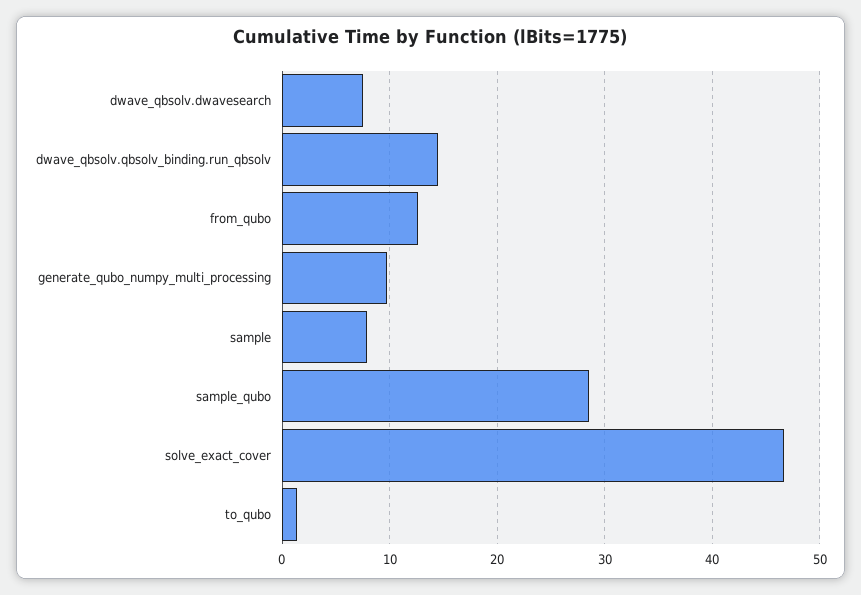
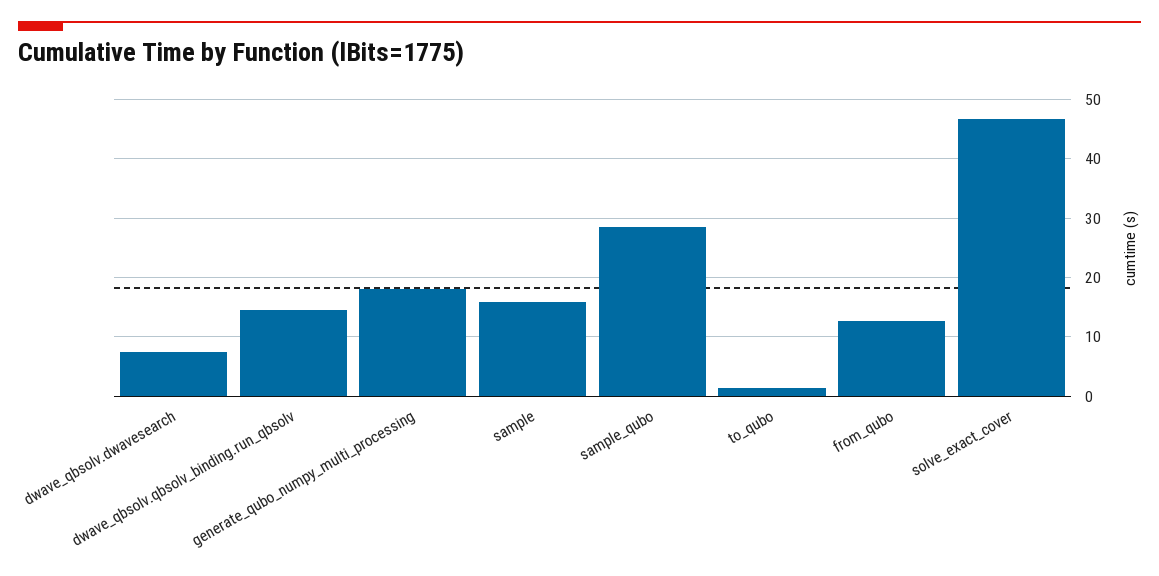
  {
    "dwave_qbsolv.dwavesearch": 8,
    "dwave_qbsolv.qbsolv_binding.run_qbsolv": 14,
    "from_qubo": 13,
-   "generate_qubo_numpy_multi_processing": 10,
+   "generate_qubo_numpy_multi_processing": 18,
-   "sample": 8,
+   "sample": 16,
    "sample_qubo": 29,
    "solve_exact_cover": 47,
    "to_qubo": 1
  }

